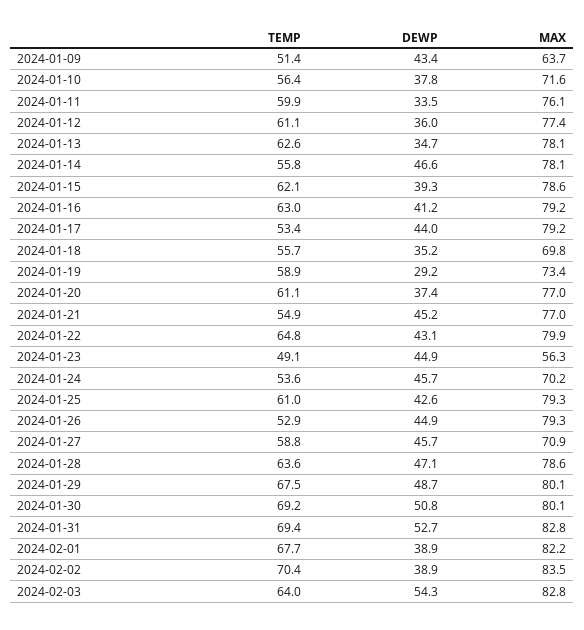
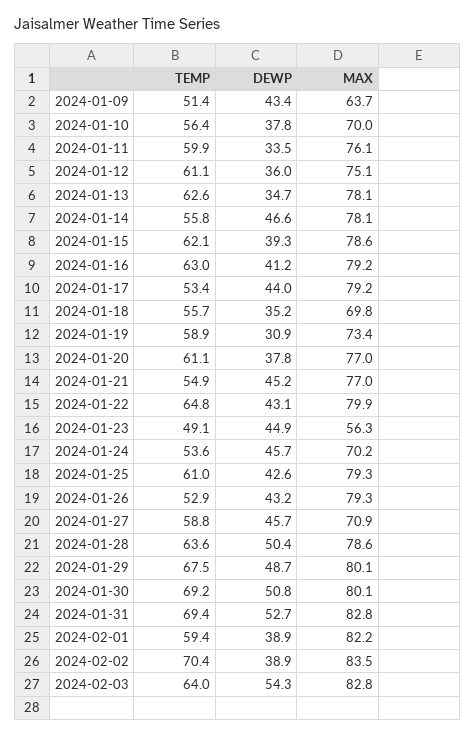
  {
    "TEMP": {
      "2024-01-09": 51.4,
      "2024-01-10": 56.4,
      "2024-01-11": 59.9,
      "2024-01-12": 61.1,
      "2024-01-13": 62.6,
      "2024-01-14": 55.8,
      "2024-01-15": 62.1,
      "2024-01-16": 63,
      "2024-01-17": 53.4,
      "2024-01-18": 55.7,
      "2024-01-19": 58.9,
      "2024-01-20": 61.1,
      "2024-01-21": 54.9,
      "2024-01-22": 64.8,
      "2024-01-23": 49.1,
      "2024-01-24": 53.6,
      "2024-01-25": 61,
      "2024-01-26": 52.9,
      "2024-01-27": 58.8,
      "2024-01-28": 63.6,
      "2024-01-29": 67.5,
      "2024-01-30": 69.2,
      "2024-01-31": 69.4,
-     "2024-02-01": 67.7,
+     "2024-02-01": 59.4,
      "2024-02-02": 70.4,
      "2024-02-03": 64
    },
    "DEWP": {
      "2024-01-09": 43.4,
      "2024-01-10": 37.8,
      "2024-01-11": 33.5,
      "2024-01-12": 36,
      "2024-01-13": 34.7,
      "2024-01-14": 46.6,
      "2024-01-15": 39.3,
      "2024-01-16": 41.2,
      "2024-01-17": 44,
      "2024-01-18": 35.2,
-     "2024-01-19": 29.2,
+     "2024-01-19": 30.9,
-     "2024-01-20": 37.4,
+     "2024-01-20": 37.8,
      "2024-01-21": 45.2,
      "2024-01-22": 43.1,
      "2024-01-23": 44.9,
      "2024-01-24": 45.7,
      "2024-01-25": 42.6,
-     "2024-01-26": 44.9,
+     "2024-01-26": 43.2,
      "2024-01-27": 45.7,
-     "2024-01-28": 47.1,
+     "2024-01-28": 50.4,
      "2024-01-29": 48.7,
      "2024-01-30": 50.8,
      "2024-01-31": 52.7,
      "2024-02-01": 38.9,
      "2024-02-02": 38.9,
      "2024-02-03": 54.3
    },
    "MAX": {
      "2024-01-09": 63.7,
-     "2024-01-10": 71.6,
+     "2024-01-10": 70,
      "2024-01-11": 76.1,
-     "2024-01-12": 77.4,
+     "2024-01-12": 75.1,
      "2024-01-13": 78.1,
      "2024-01-14": 78.1,
      "2024-01-15": 78.6,
      "2024-01-16": 79.2,
      "2024-01-17": 79.2,
      "2024-01-18": 69.8,
      "2024-01-19": 73.4,
      "2024-01-20": 77,
      "2024-01-21": 77,
      "2024-01-22": 79.9,
      "2024-01-23": 56.3,
      "2024-01-24": 70.2,
      "2024-01-25": 79.3,
      "2024-01-26": 79.3,
      "2024-01-27": 70.9,
      "2024-01-28": 78.6,
      "2024-01-29": 80.1,
      "2024-01-30": 80.1,
      "2024-01-31": 82.8,
      "2024-02-01": 82.2,
      "2024-02-02": 83.5,
      "2024-02-03": 82.8
    }
  }

